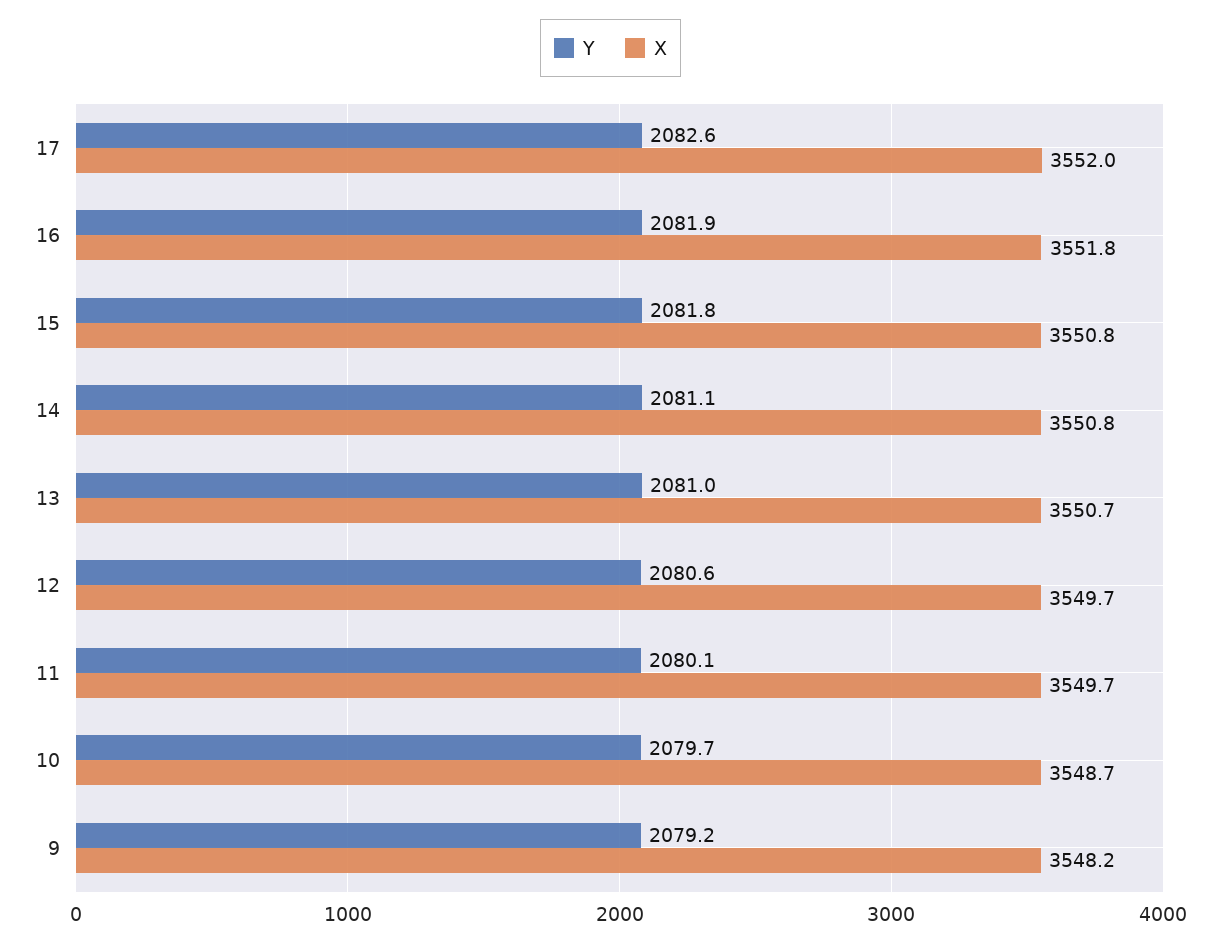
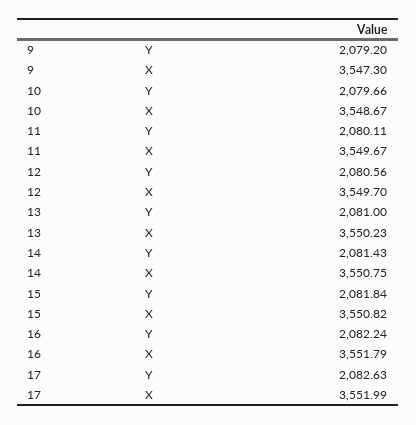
  {
    "Y": {
      "17": 2082.63,
-     "16": 2081.9,
+     "16": 2082.24,
      "15": 2081.84,
-     "14": 2081.1,
+     "14": 2081.43,
      "13": 2081,
      "12": 2080.56,
      "11": 2080.11,
      "10": 2079.66,
      "9": 2079.2
    },
    "X": {
      "17": 3551.99,
      "16": 3551.79,
      "15": 3550.82,
      "14": 3550.75,
-     "13": 3550.7,
+     "13": 3550.23,
      "12": 3549.7,
      "11": 3549.67,
      "10": 3548.67,
-     "9": 3548.2
+     "9": 3547.3
    }
  }

